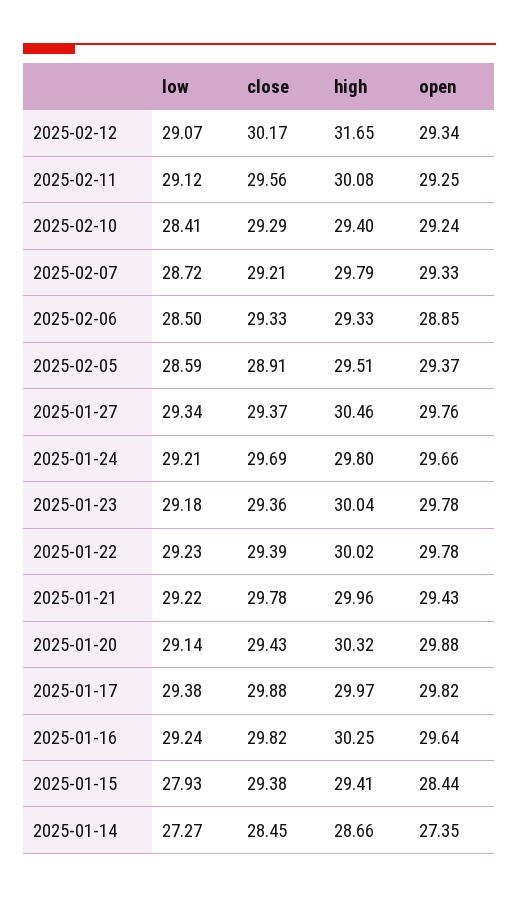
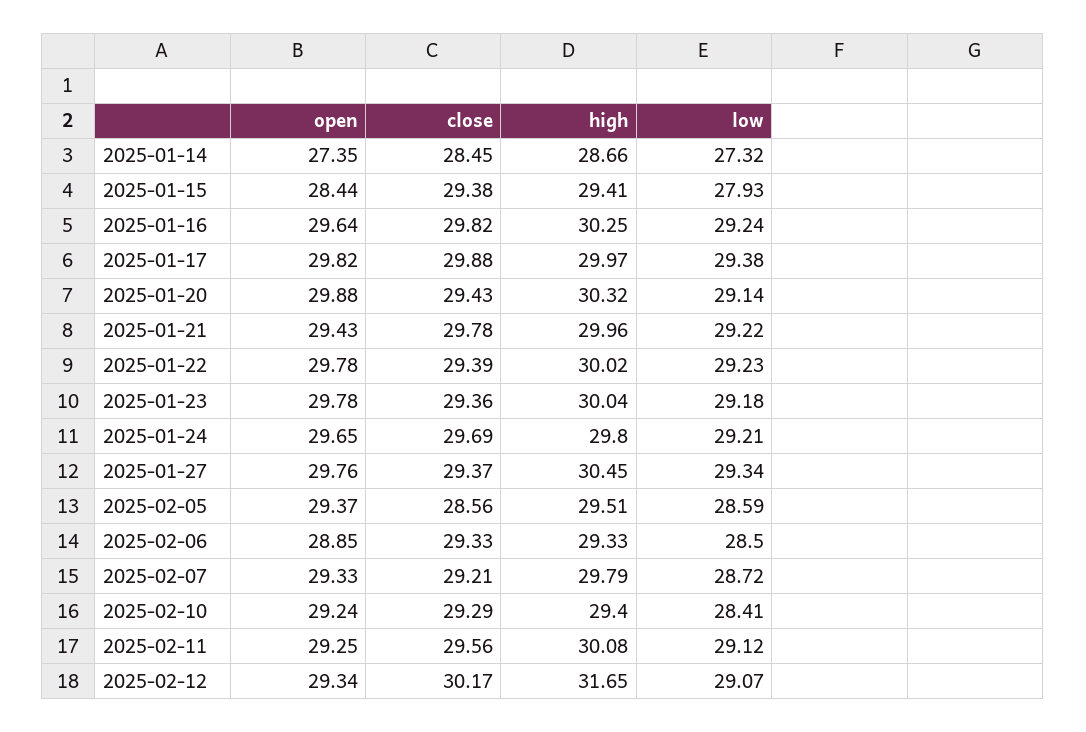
  {
    "low": {
      "2025-02-12": 29.07,
      "2025-02-11": 29.12,
      "2025-02-10": 28.41,
      "2025-02-07": 28.72,
      "2025-02-06": 28.5,
      "2025-02-05": 28.59,
      "2025-01-27": 29.34,
      "2025-01-24": 29.21,
      "2025-01-23": 29.18,
      "2025-01-22": 29.23,
      "2025-01-21": 29.22,
      "2025-01-20": 29.14,
      "2025-01-17": 29.38,
      "2025-01-16": 29.24,
      "2025-01-15": 27.93,
-     "2025-01-14": 27.27
+     "2025-01-14": 27.32
    },
    "close": {
      "2025-02-12": 30.17,
      "2025-02-11": 29.56,
      "2025-02-10": 29.29,
      "2025-02-07": 29.21,
      "2025-02-06": 29.33,
-     "2025-02-05": 28.91,
+     "2025-02-05": 28.56,
      "2025-01-27": 29.37,
      "2025-01-24": 29.69,
      "2025-01-23": 29.36,
      "2025-01-22": 29.39,
      "2025-01-21": 29.78,
      "2025-01-20": 29.43,
      "2025-01-17": 29.88,
      "2025-01-16": 29.82,
      "2025-01-15": 29.38,
      "2025-01-14": 28.45
    },
    "high": {
      "2025-02-12": 31.65,
      "2025-02-11": 30.08,
      "2025-02-10": 29.4,
      "2025-02-07": 29.79,
      "2025-02-06": 29.33,
      "2025-02-05": 29.51,
-     "2025-01-27": 30.46,
+     "2025-01-27": 30.45,
      "2025-01-24": 29.8,
      "2025-01-23": 30.04,
      "2025-01-22": 30.02,
      "2025-01-21": 29.96,
      "2025-01-20": 30.32,
      "2025-01-17": 29.97,
      "2025-01-16": 30.25,
      "2025-01-15": 29.41,
      "2025-01-14": 28.66
    },
    "open": {
      "2025-02-12": 29.34,
      "2025-02-11": 29.25,
      "2025-02-10": 29.24,
      "2025-02-07": 29.33,
      "2025-02-06": 28.85,
      "2025-02-05": 29.37,
      "2025-01-27": 29.76,
-     "2025-01-24": 29.66,
+     "2025-01-24": 29.65,
      "2025-01-23": 29.78,
      "2025-01-22": 29.78,
      "2025-01-21": 29.43,
      "2025-01-20": 29.88,
      "2025-01-17": 29.82,
      "2025-01-16": 29.64,
      "2025-01-15": 28.44,
      "2025-01-14": 27.35
    }
  }

